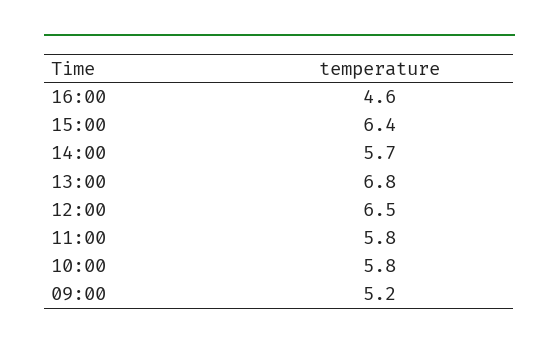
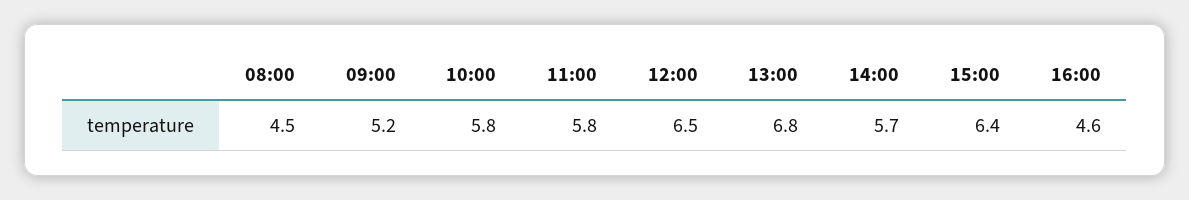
  {
    "16:00": 4.6,
    "15:00": 6.4,
    "14:00": 5.7,
    "13:00": 6.8,
    "12:00": 6.5,
    "11:00": 5.8,
    "10:00": 5.8,
-   "09:00": 5.2
+   "09:00": 5.2,
+   "08:00": 4.5
  }

